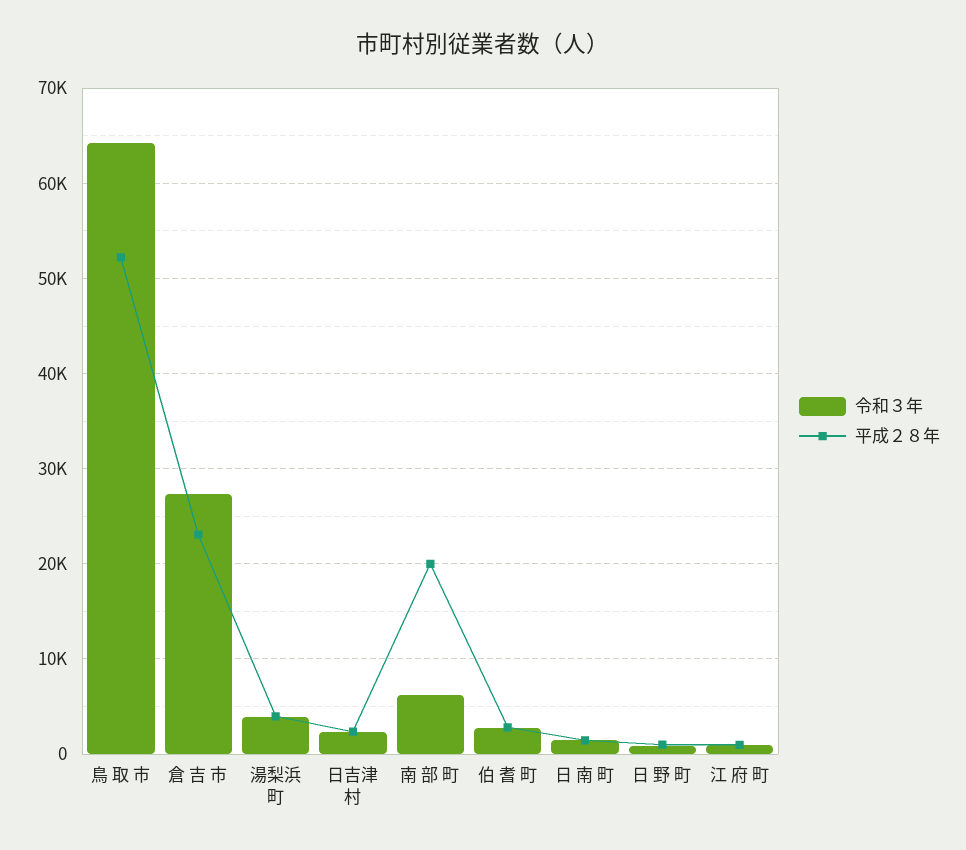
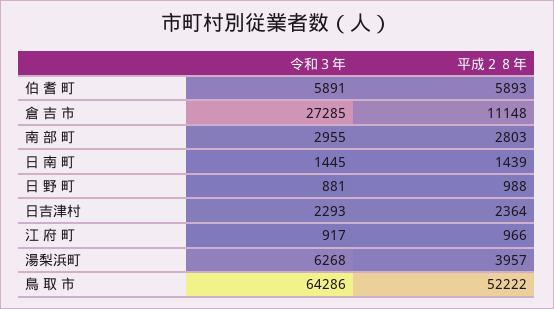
  {
    "令和３年": {
      "鳥 取 市": 64286,
      "倉 吉 市": 27285,
-     "湯梨浜町": 4000,
+     "湯梨浜町": 6268,
      "日吉津村": 2293,
-     "南 部 町": 6000,
+     "南 部 町": 2955,
-     "伯 耆 町": 3000,
+     "伯 耆 町": 5891,
      "日 南 町": 1445,
      "日 野 町": 881,
      "江 府 町": 917
    },
    "平成２８年": {
      "鳥 取 市": 52222,
-     "倉 吉 市": 23000,
+     "倉 吉 市": 11148,
      "湯梨浜町": 3957,
      "日吉津村": 2364,
-     "南 部 町": 20000,
+     "南 部 町": 2803,
-     "伯 耆 町": 3000,
+     "伯 耆 町": 5893,
      "日 南 町": 1439,
      "日 野 町": 988,
      "江 府 町": 966
    }
  }

